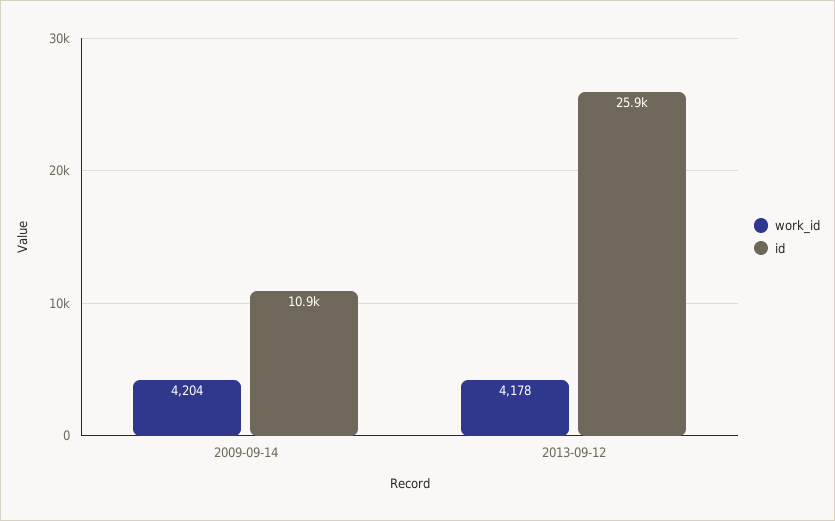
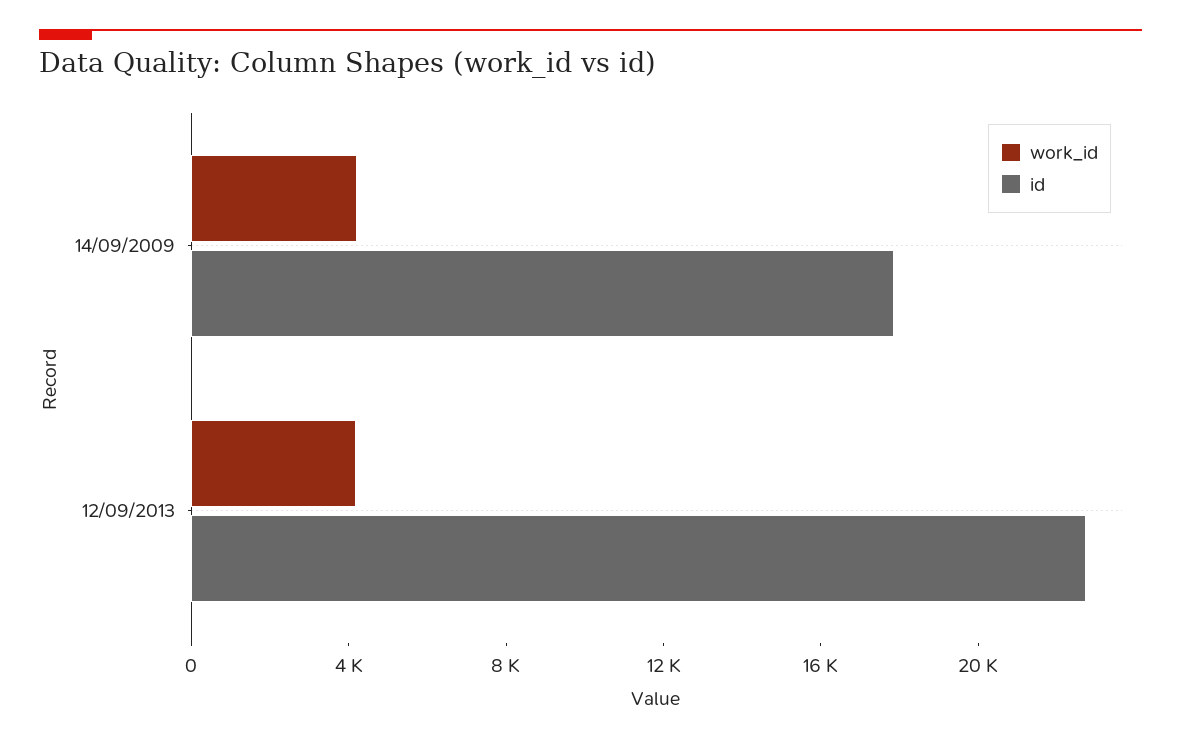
  {
    "work_id": {
      "2009-09-14": 4204,
      "2013-09-12": 4178
    },
    "id": {
-     "2009-09-14": 10900,
+     "2009-09-14": 18000,
-     "2013-09-12": 25900
+     "2013-09-12": 23000
    }
  }

